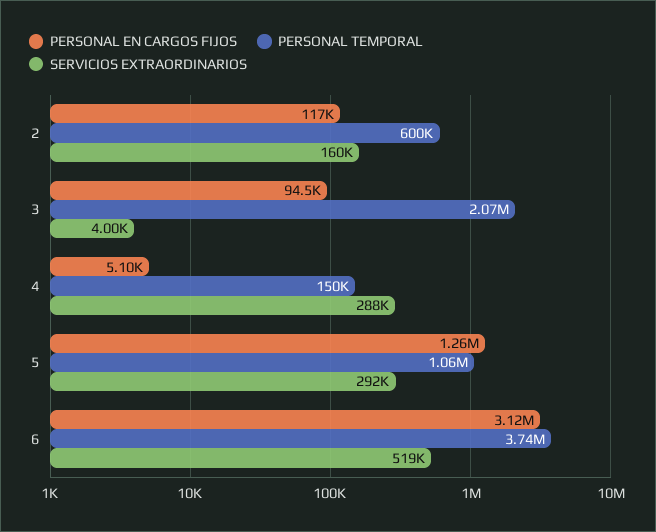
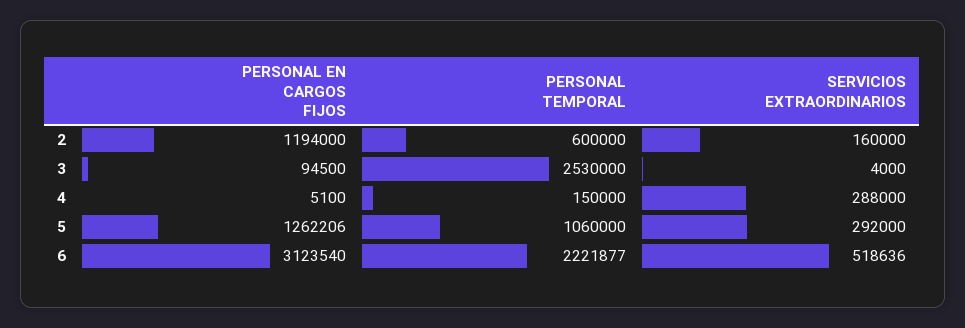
  {
    "PERSONAL EN CARGOS FIJOS": {
-     "2": 117000,
+     "2": 1194000,
      "3": 94500,
      "4": 5100,
      "5": 1262206,
      "6": 3123540
    },
    "PERSONAL TEMPORAL": {
      "2": 600000,
-     "3": 2070000,
+     "3": 2530000,
      "4": 150000,
      "5": 1060000,
-     "6": 3740000
+     "6": 2221877
    },
    "SERVICIOS EXTRAORDINARIOS": {
      "2": 160000,
      "3": 4000,
      "4": 288000,
      "5": 292000,
      "6": 518636
    }
  }

